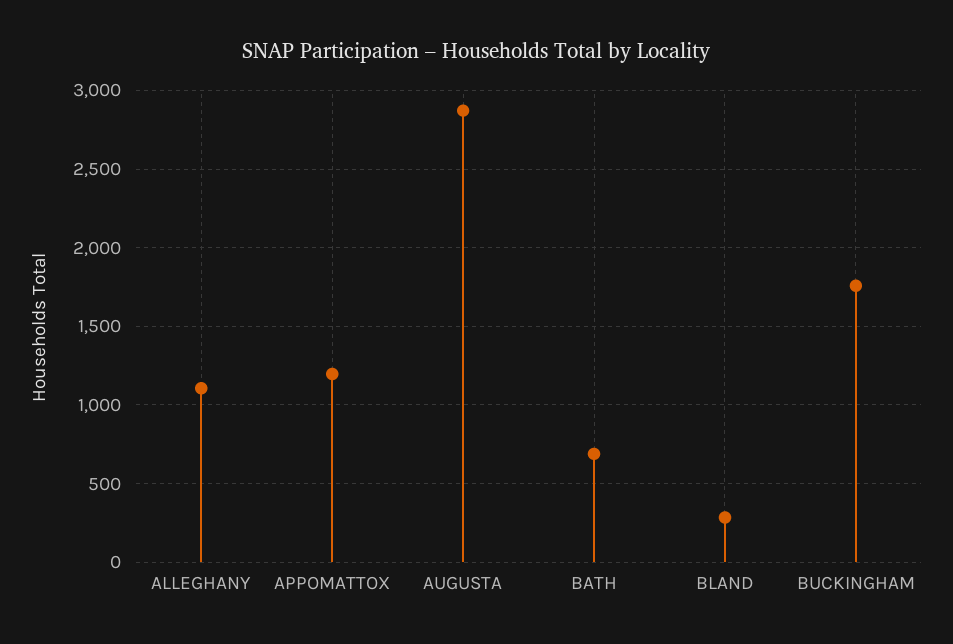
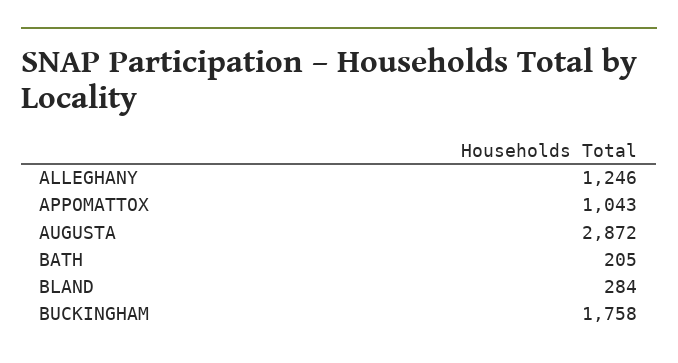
  {
-   "ALLEGHANY": 1100,
+   "ALLEGHANY": 1246,
-   "APPOMATTOX": 1200,
+   "APPOMATTOX": 1043,
    "AUGUSTA": 2872,
-   "BATH": 700,
+   "BATH": 205,
    "BLAND": 284,
    "BUCKINGHAM": 1758
  }

